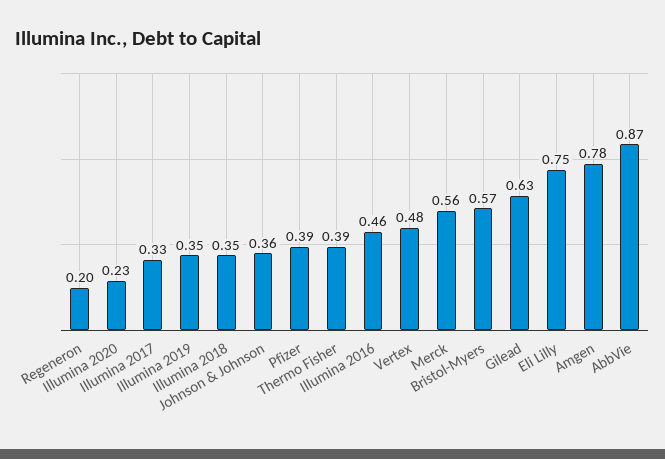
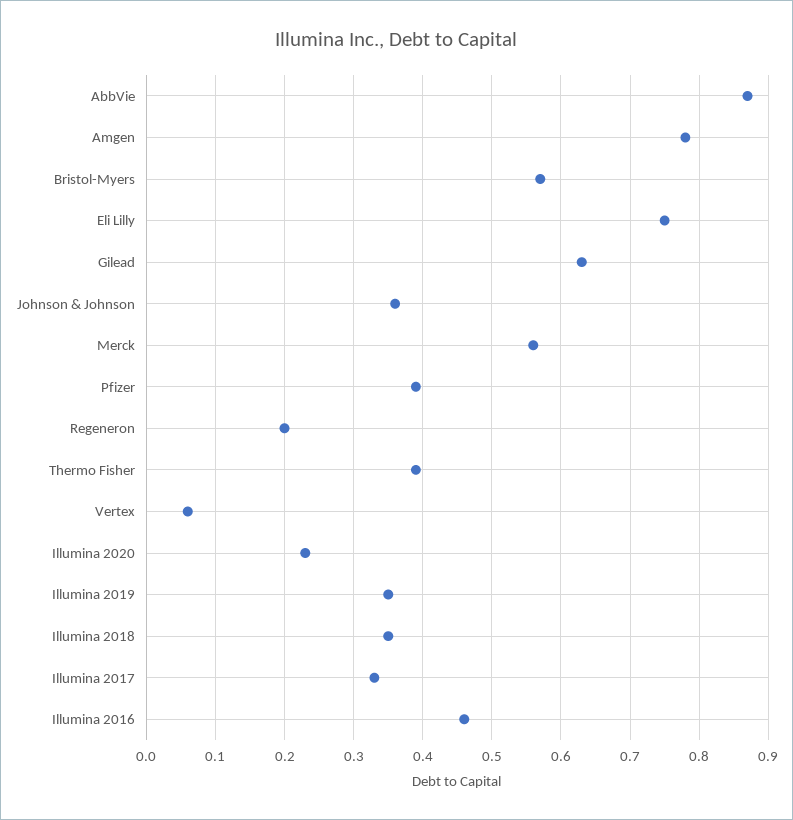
  {
    "Regeneron": 0.2,
    "Illumina 2020": 0.23,
    "Illumina 2017": 0.33,
    "Illumina 2019": 0.35,
    "Illumina 2018": 0.35,
    "Johnson & Johnson": 0.36,
    "Pfizer": 0.39,
    "Thermo Fisher": 0.39,
    "Illumina 2016": 0.46,
-   "Vertex": 0.48,
+   "Vertex": 0.06,
    "Merck": 0.56,
    "Bristol-Myers": 0.57,
    "Gilead": 0.63,
    "Eli Lilly": 0.75,
    "Amgen": 0.78,
    "AbbVie": 0.87
  }

